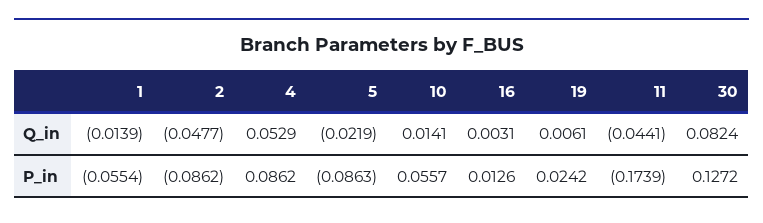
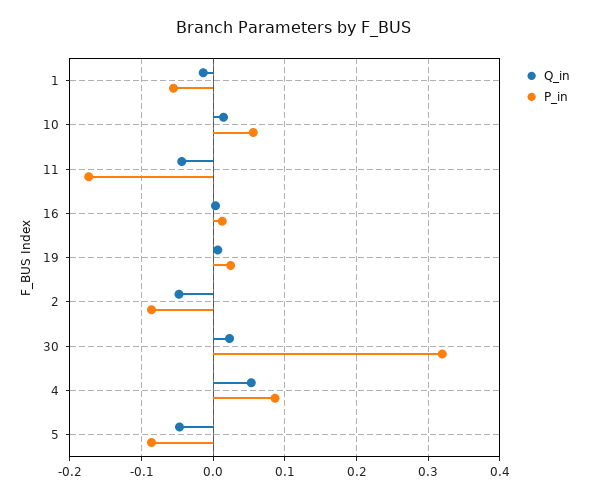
  {
    "Q_in": {
      "1": -0.0139,
      "2": -0.0477,
      "4": 0.0529,
-     "5": -0.0219,
+     "5": -0.05,
      "10": 0.0141,
      "16": 0.0031,
      "19": 0.0061,
      "11": -0.0441,
-     "30": 0.0824
+     "30": 0.02
    },
    "P_in": {
      "1": -0.0554,
      "2": -0.0862,
      "4": 0.0862,
      "5": -0.0863,
      "10": 0.0557,
      "16": 0.0126,
      "19": 0.0242,
      "11": -0.1739,
-     "30": 0.1272
+     "30": 0.32
    }
  }

